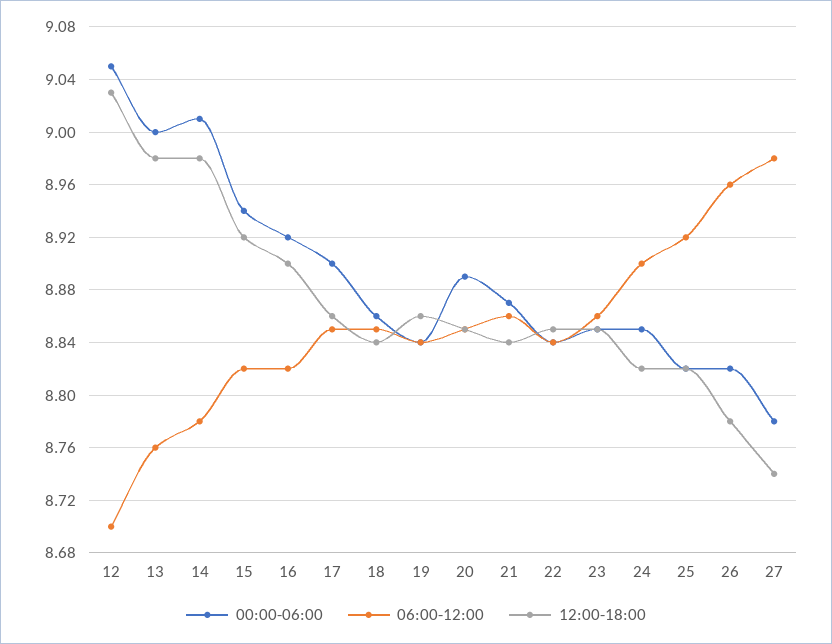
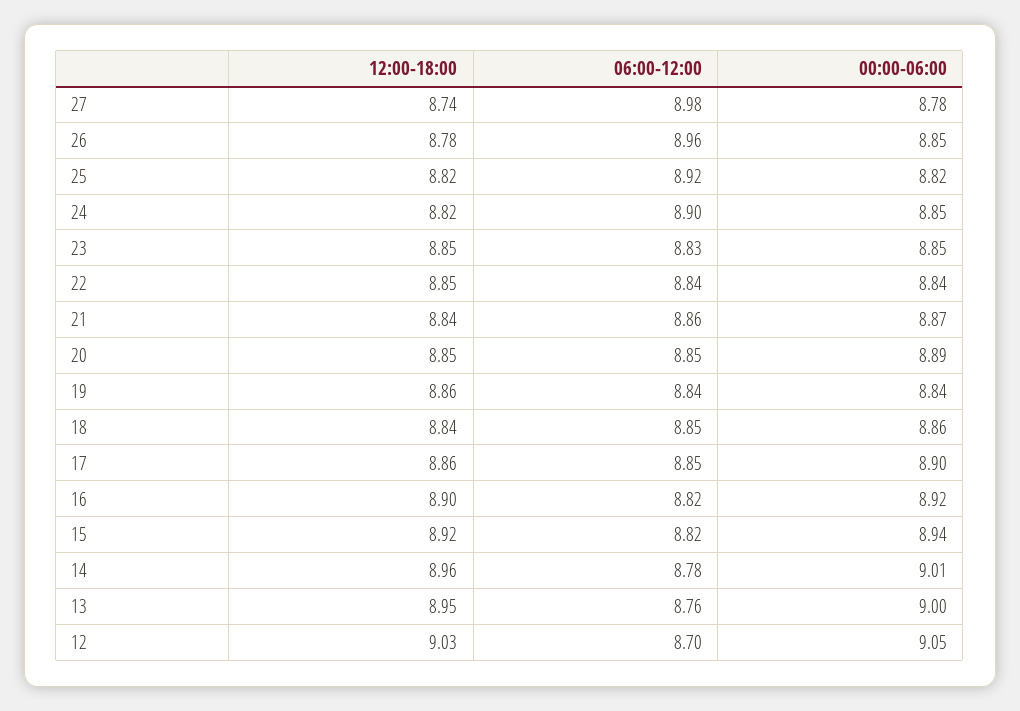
  {
    "00:00-06:00": {
      "12": 9.05,
      "13": 9,
      "14": 9.01,
      "15": 8.94,
      "16": 8.92,
      "17": 8.9,
      "18": 8.86,
      "19": 8.84,
      "20": 8.89,
      "21": 8.87,
      "22": 8.84,
      "23": 8.85,
      "24": 8.85,
      "25": 8.82,
-     "26": 8.82,
+     "26": 8.85,
      "27": 8.78
    },
    "06:00-12:00": {
      "12": 8.7,
      "13": 8.76,
      "14": 8.78,
      "15": 8.82,
      "16": 8.82,
      "17": 8.85,
      "18": 8.85,
      "19": 8.84,
      "20": 8.85,
      "21": 8.86,
      "22": 8.84,
-     "23": 8.86,
+     "23": 8.83,
      "24": 8.9,
      "25": 8.92,
      "26": 8.96,
      "27": 8.98
    },
    "12:00-18:00": {
      "12": 9.03,
-     "13": 8.98,
+     "13": 8.95,
-     "14": 8.98,
+     "14": 8.96,
      "15": 8.92,
      "16": 8.9,
      "17": 8.86,
      "18": 8.84,
      "19": 8.86,
      "20": 8.85,
      "21": 8.84,
      "22": 8.85,
      "23": 8.85,
      "24": 8.82,
      "25": 8.82,
      "26": 8.78,
      "27": 8.74
    }
  }

